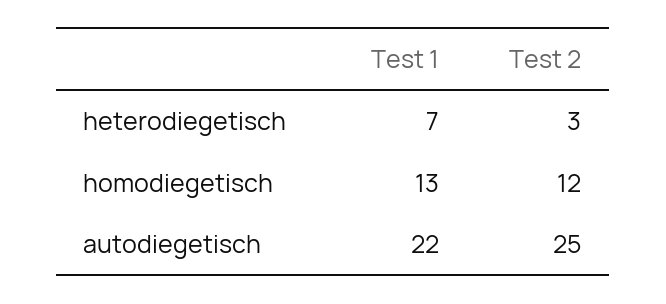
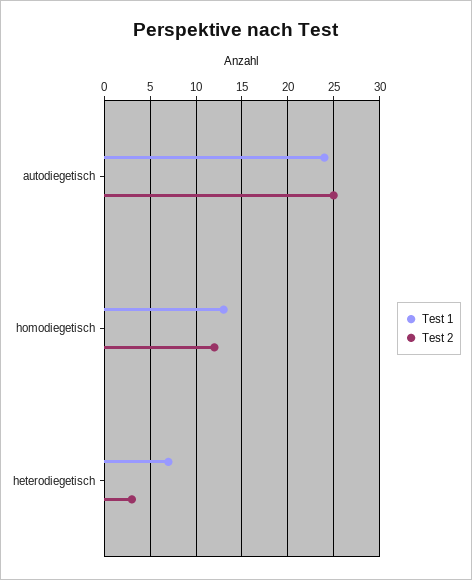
  {
    "Test 1": {
      "heterodiegetisch": 7,
      "homodiegetisch": 13,
-     "autodiegetisch": 22
+     "autodiegetisch": 24
    },
    "Test 2": {
      "heterodiegetisch": 3,
      "homodiegetisch": 12,
      "autodiegetisch": 25
    }
  }

